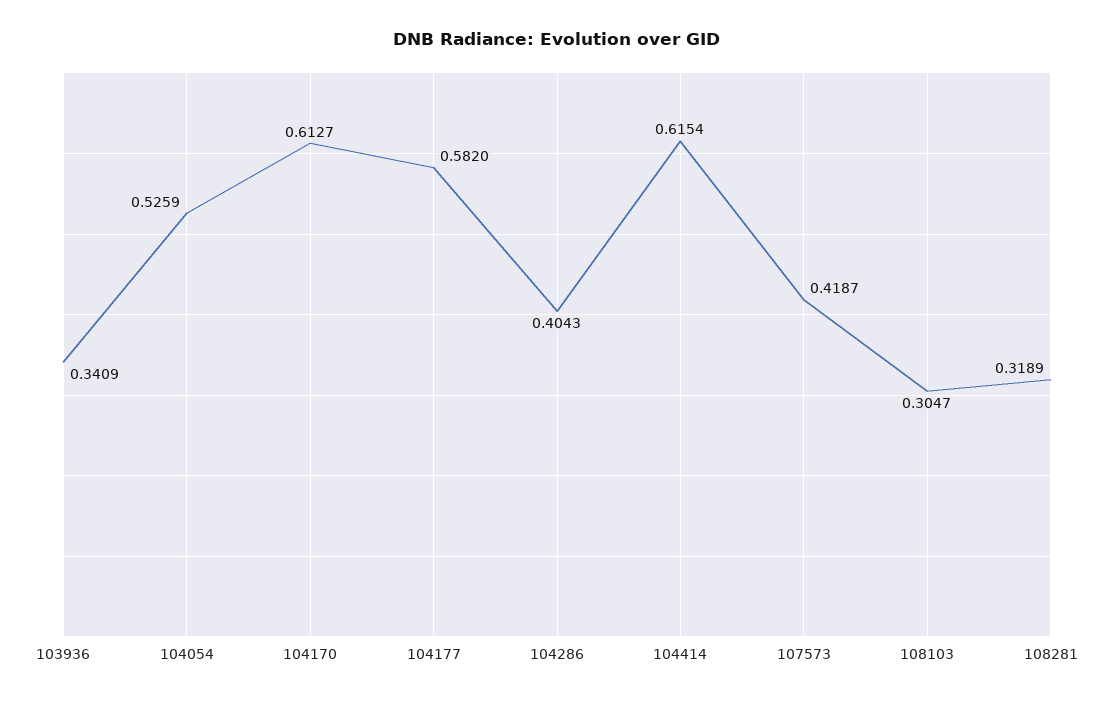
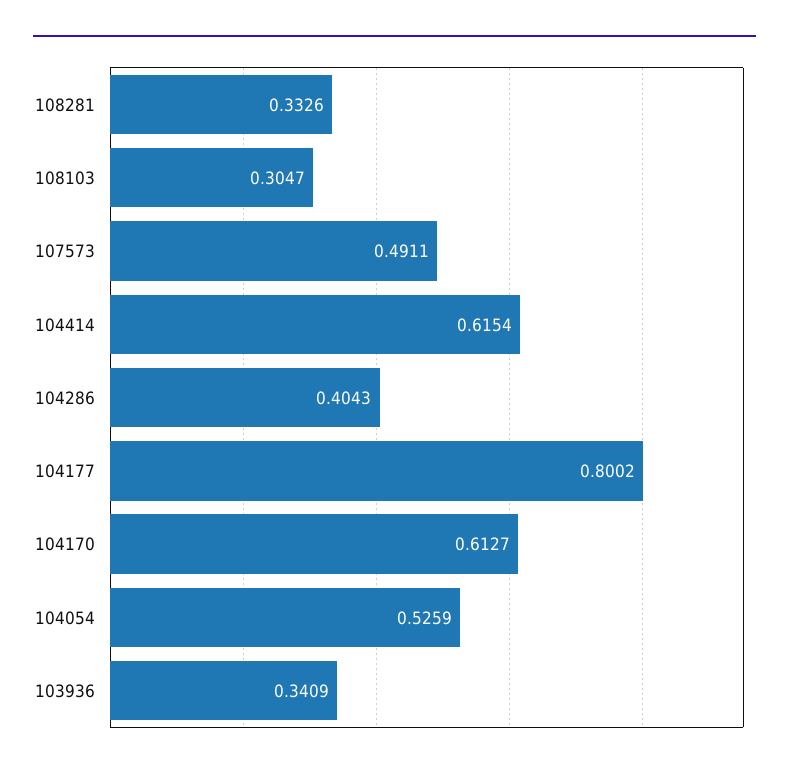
  {
    "103936": 0.3409,
    "104054": 0.5259,
    "104170": 0.6127,
-   "104177": 0.582,
+   "104177": 0.8002,
    "104286": 0.4043,
    "104414": 0.6154,
-   "107573": 0.4187,
+   "107573": 0.4911,
    "108103": 0.3047,
-   "108281": 0.3189
+   "108281": 0.3326
  }

